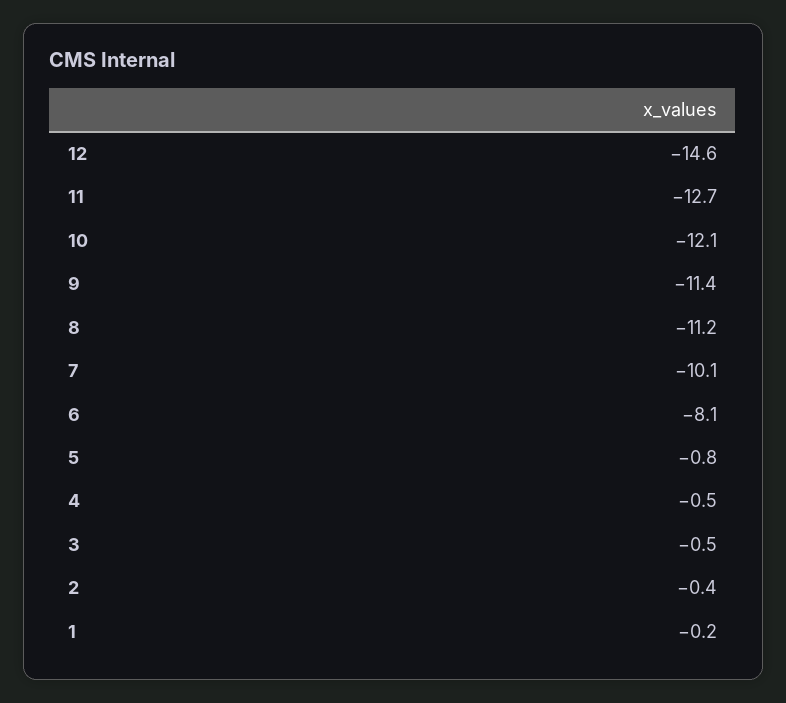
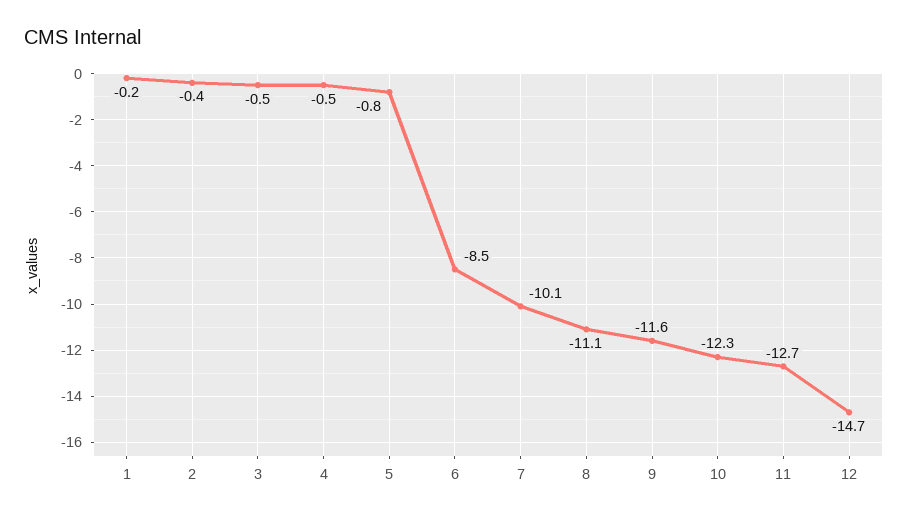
  {
-   "12": -14.6,
+   "12": -14.7,
    "11": -12.7,
-   "10": -12.1,
+   "10": -12.3,
-   "9": -11.4,
+   "9": -11.6,
-   "8": -11.2,
+   "8": -11.1,
    "7": -10.1,
-   "6": -8.1,
+   "6": -8.5,
    "5": -0.8,
    "4": -0.5,
    "3": -0.5,
    "2": -0.4,
    "1": -0.2
  }

